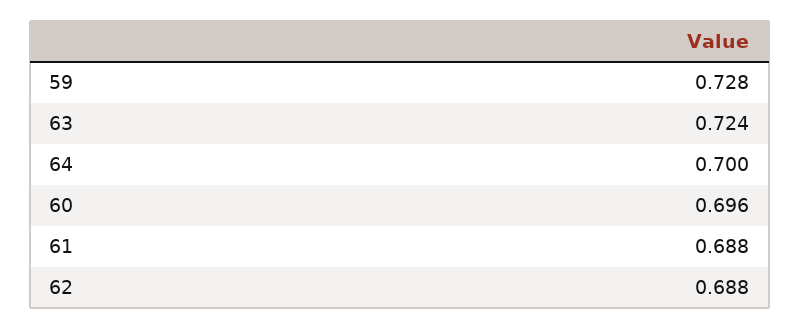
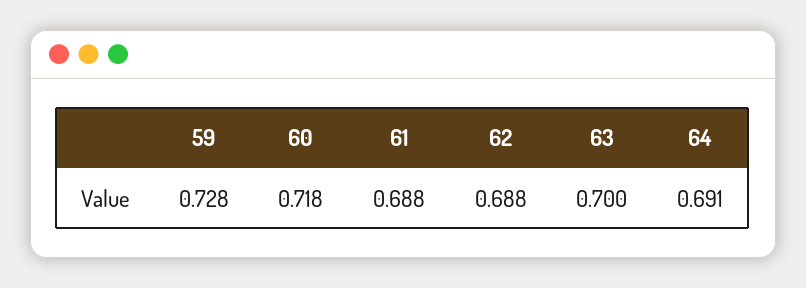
  {
    "59": 0.728,
-   "63": 0.724,
+   "63": 0.7,
-   "64": 0.7,
+   "64": 0.691,
-   "60": 0.696,
+   "60": 0.718,
    "61": 0.688,
    "62": 0.688
  }

